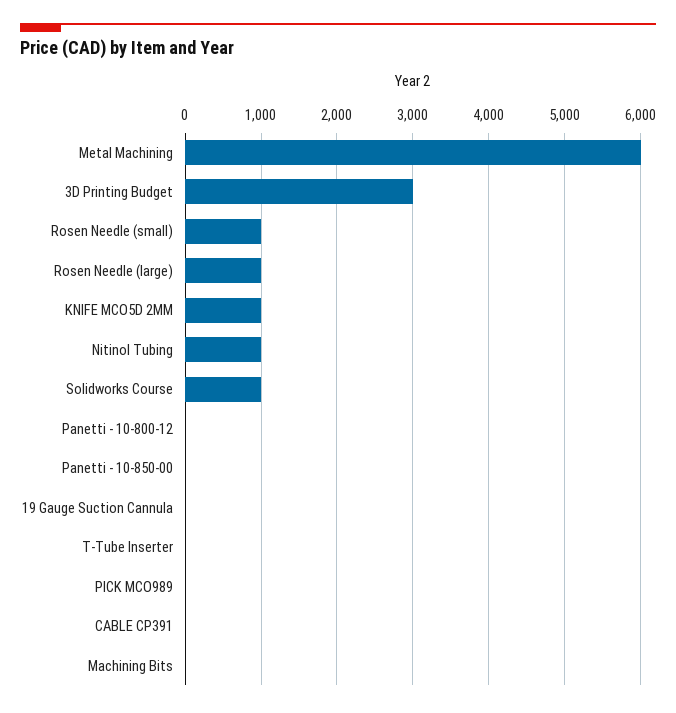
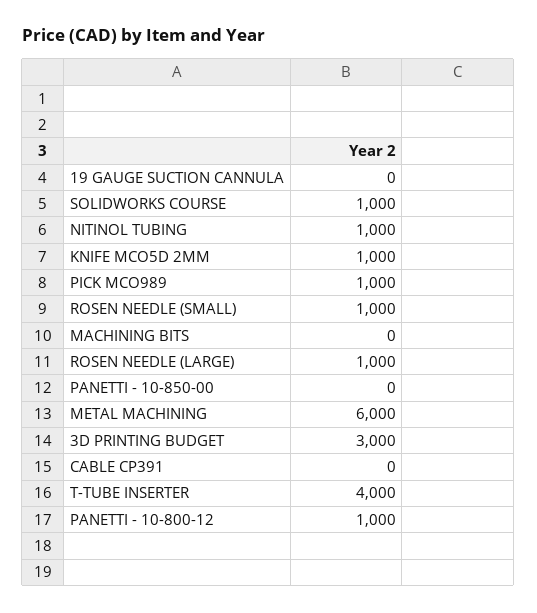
  {
    "Metal Machining": 6000,
    "3D Printing Budget": 3000,
    "Rosen Needle (small)": 1000,
    "Rosen Needle (large)": 1000,
    "KNIFE MCO5D 2MM": 1000,
    "Nitinol Tubing": 1000,
    "Solidworks Course": 1000,
-   "Panetti - 10-800-12": 0,
+   "Panetti - 10-800-12": 1000,
    "Panetti - 10-850-00": 0,
    "19 Gauge Suction Cannula": 0,
-   "T-Tube Inserter": 0,
+   "T-Tube Inserter": 4000,
-   "PICK MCO989": 0,
+   "PICK MCO989": 1000,
    "CABLE CP391": 0,
    "Machining Bits": 0
  }

